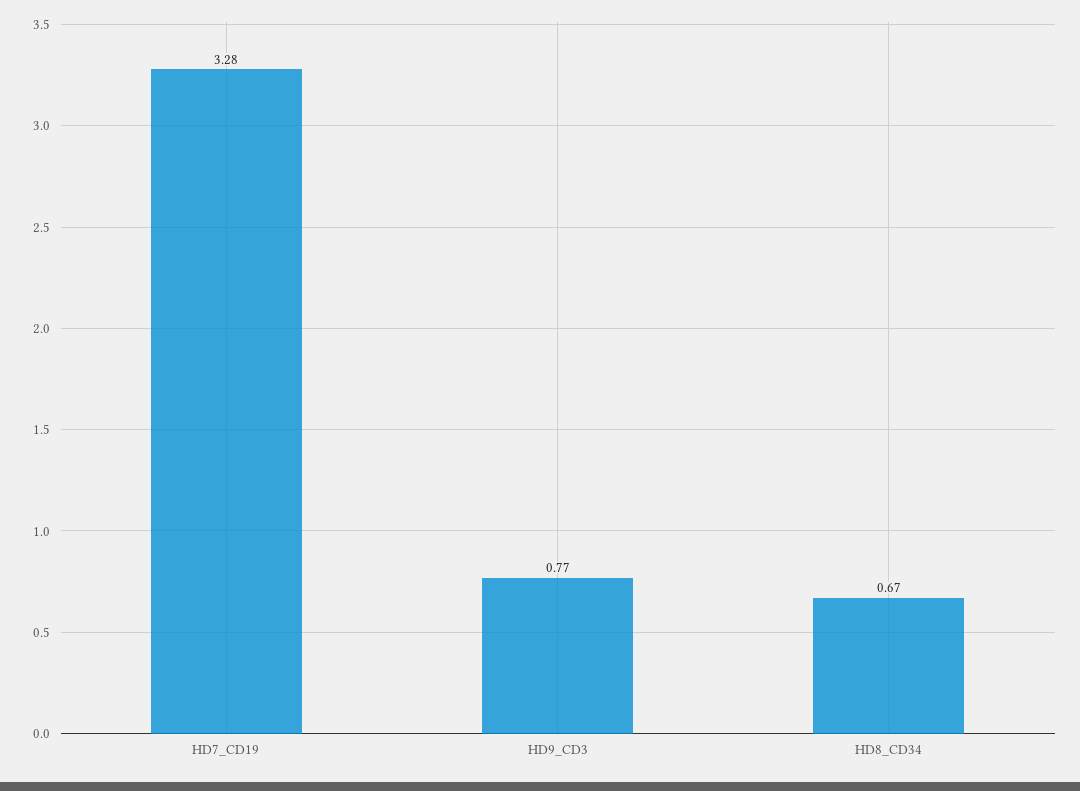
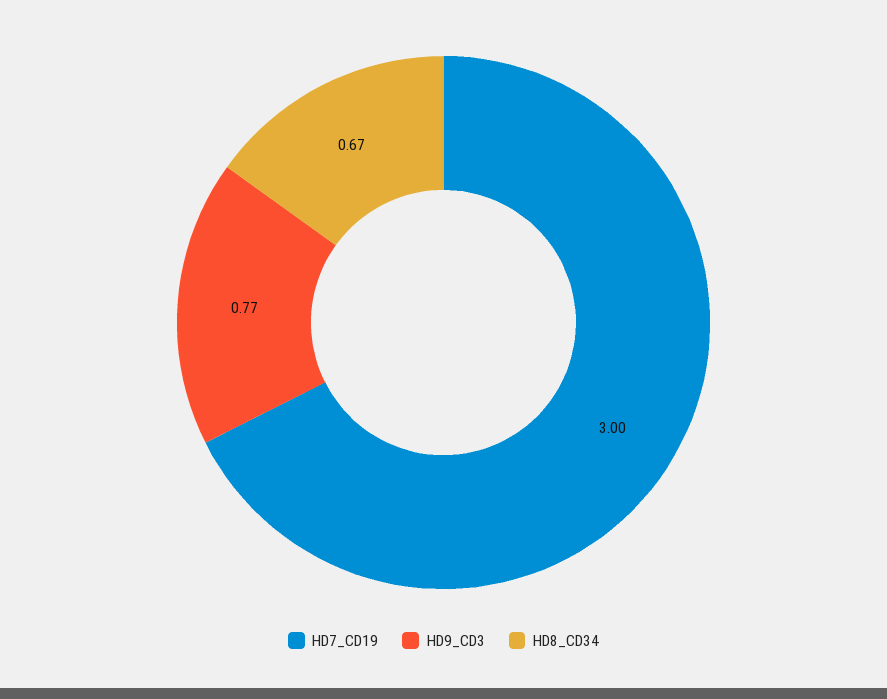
  {
-   "HD7_CD19": 3.28,
+   "HD7_CD19": 3,
    "HD9_CD3": 0.77,
    "HD8_CD34": 0.67
  }

